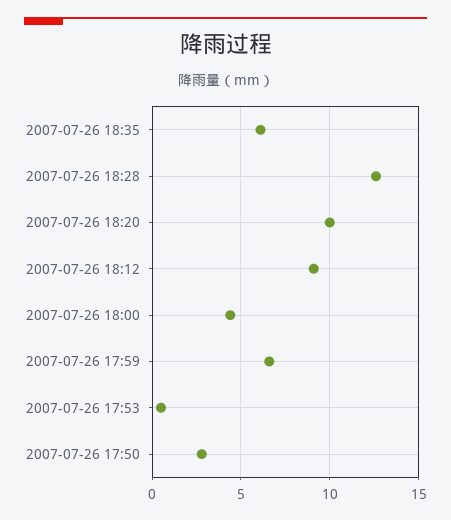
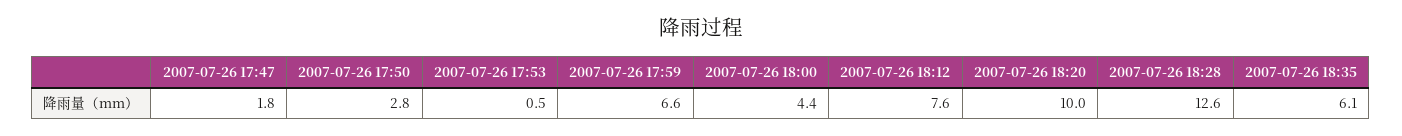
  {
    "2007-07-26 18:35": 6.1,
    "2007-07-26 18:28": 12.6,
    "2007-07-26 18:20": 10,
-   "2007-07-26 18:12": 9,
+   "2007-07-26 18:12": 7.6,
    "2007-07-26 18:00": 4.4,
    "2007-07-26 17:59": 6.6,
    "2007-07-26 17:53": 0.5,
-   "2007-07-26 17:50": 2.8
+   "2007-07-26 17:50": 2.8,
+   "2007-07-26 17:47": 1.8
  }

